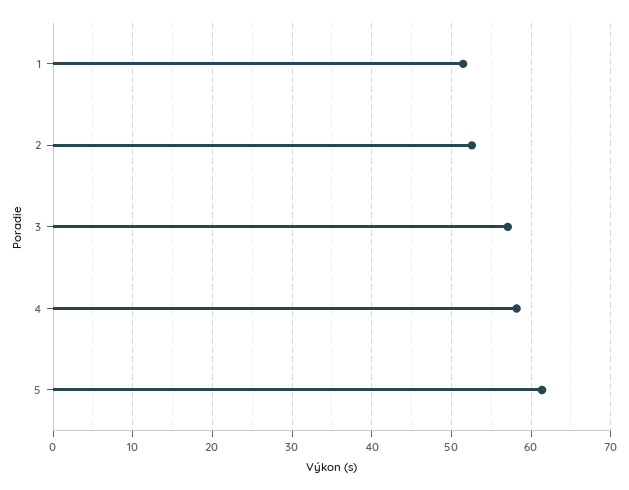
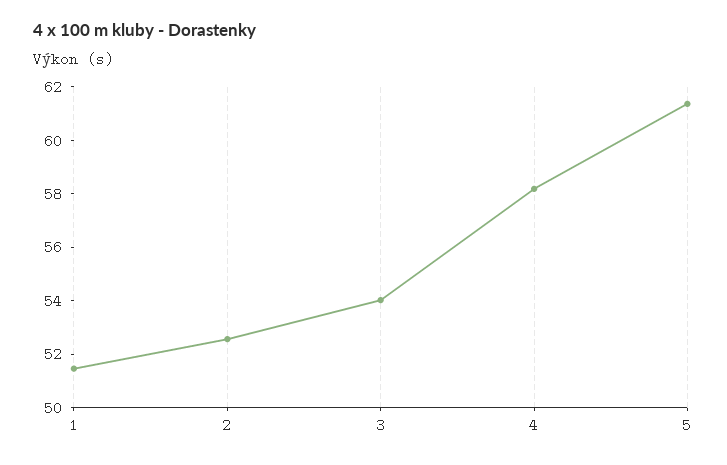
  {
    "1": 51.5,
    "2": 52.5,
-   "3": 57,
+   "3": 54,
    "4": 58,
    "5": 61.5
  }

